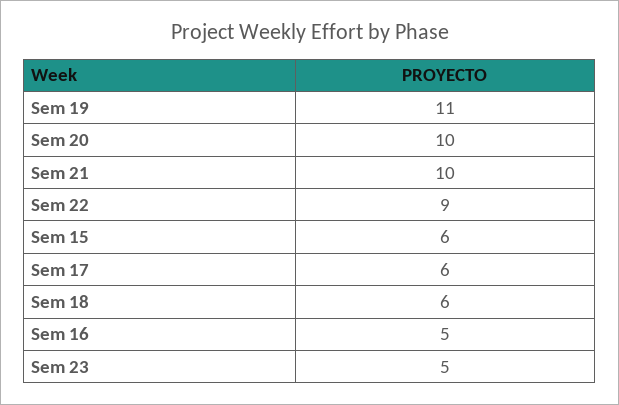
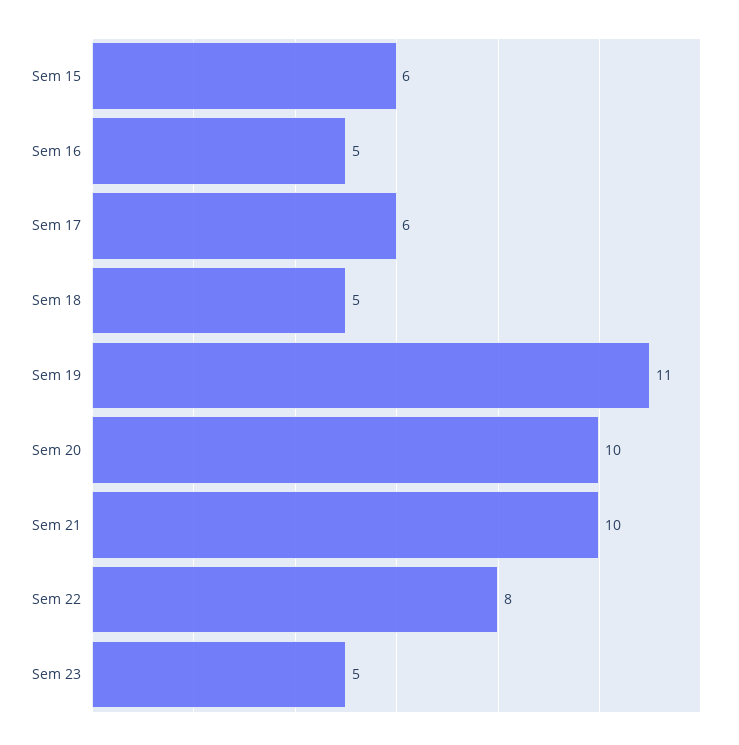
  {
    "Sem 19": 11,
    "Sem 20": 10,
    "Sem 21": 10,
-   "Sem 22": 9,
+   "Sem 22": 8,
    "Sem 15": 6,
    "Sem 17": 6,
-   "Sem 18": 6,
+   "Sem 18": 5,
    "Sem 16": 5,
    "Sem 23": 5
  }

